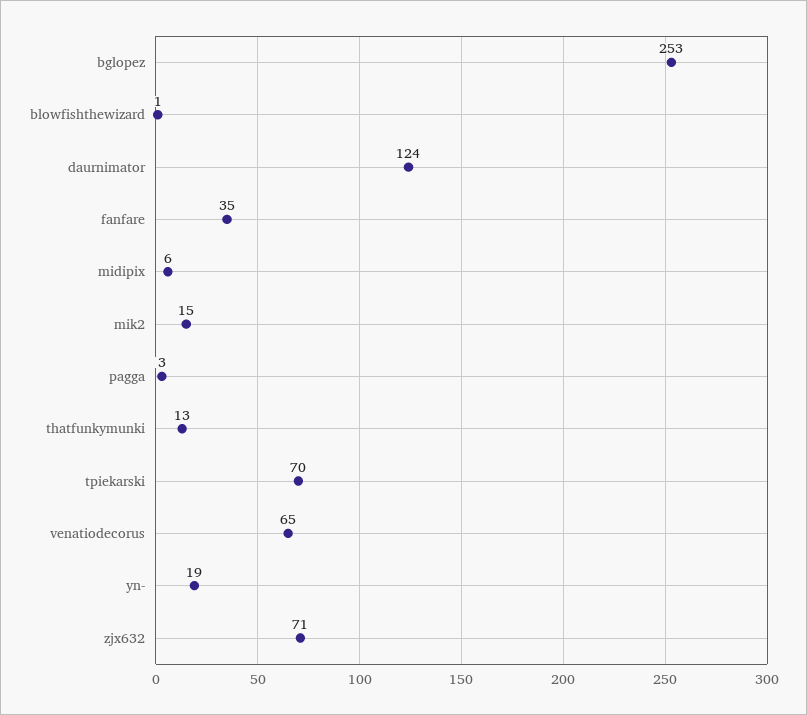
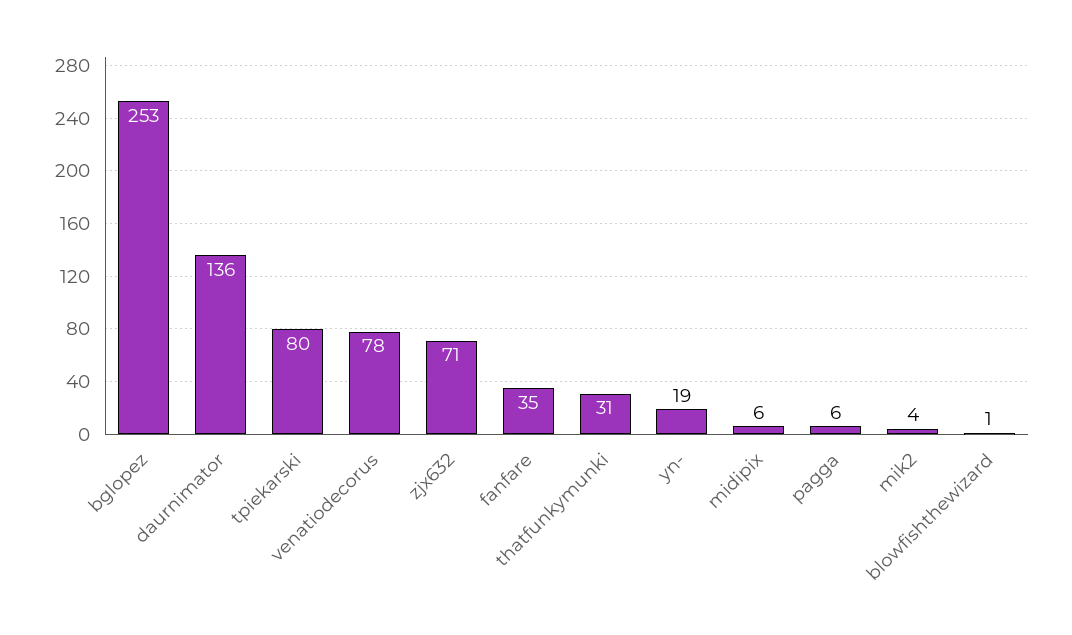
  {
    "bglopez": 253,
    "blowfishthewizard": 1,
-   "daurnimator": 124,
+   "daurnimator": 136,
    "fanfare": 35,
    "midipix": 6,
-   "mik2": 15,
+   "mik2": 4,
-   "pagga": 3,
+   "pagga": 6,
-   "thatfunkymunki": 13,
+   "thatfunkymunki": 31,
-   "tpiekarski": 70,
+   "tpiekarski": 80,
-   "venatiodecorus": 65,
+   "venatiodecorus": 78,
    "yn-": 19,
    "zjx632": 71
  }

